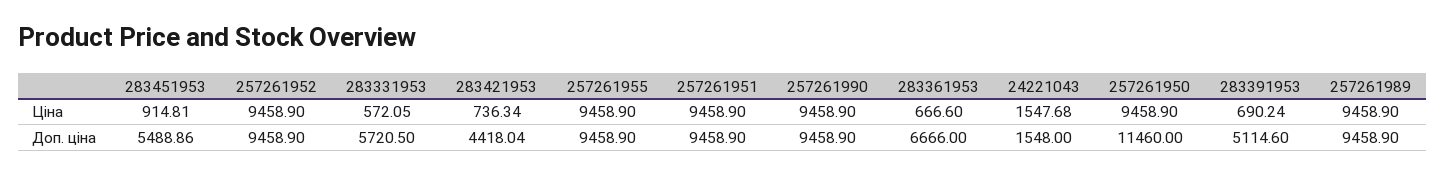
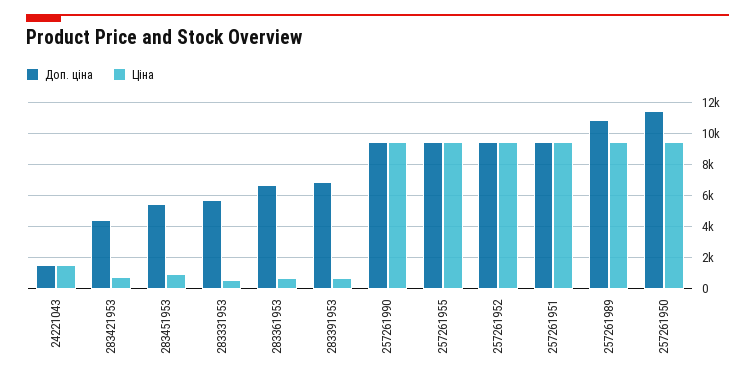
  {
    "Ціна": {
      "283451953": 914.81,
      "257261952": 9458.9,
      "283331953": 572.05,
      "283421953": 736.34,
      "257261955": 9458.9,
      "257261951": 9458.9,
      "257261990": 9458.9,
      "283361953": 666.6,
      "24221043": 1547.68,
      "257261950": 9458.9,
      "283391953": 690.24,
      "257261989": 9458.9
    },
    "Доп. ціна": {
      "283451953": 5488.86,
      "257261952": 9458.9,
      "283331953": 5720.5,
      "283421953": 4418.04,
      "257261955": 9458.9,
      "257261951": 9458.9,
      "257261990": 9458.9,
      "283361953": 6666,
      "24221043": 1548,
      "257261950": 11460,
-     "283391953": 5114.6,
+     "283391953": 7000,
-     "257261989": 9458.9
+     "257261989": 11000
    }
  }

